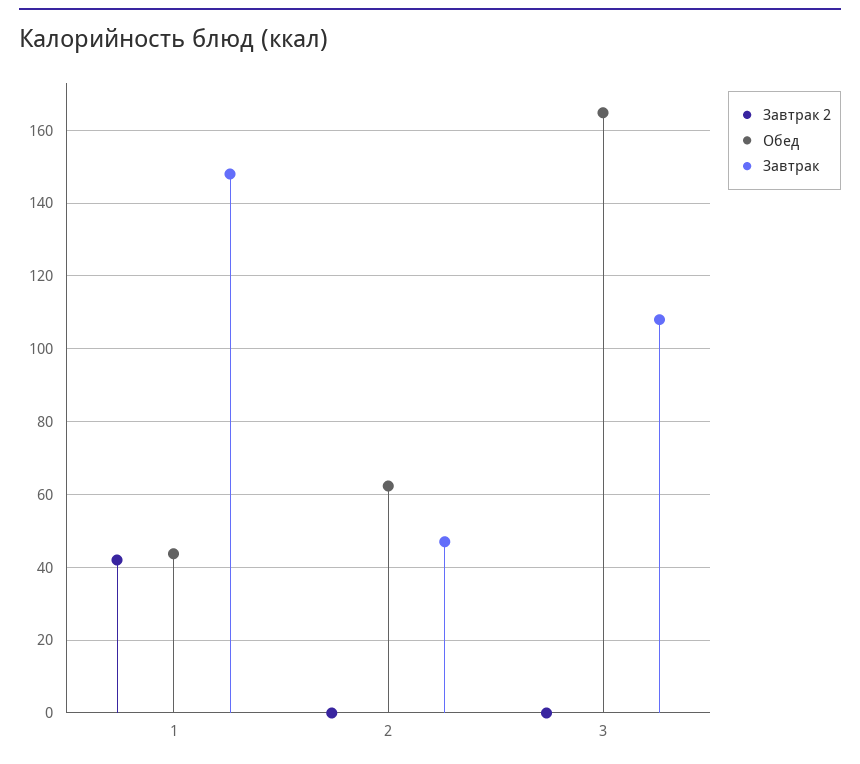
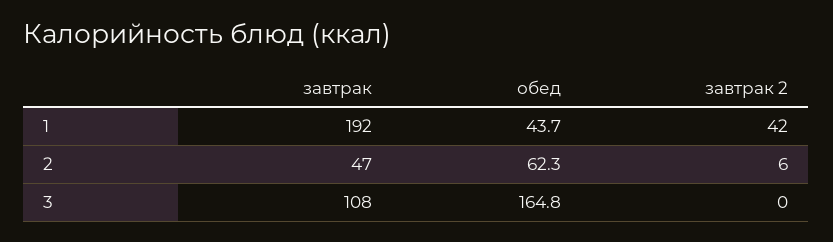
  {
    "Завтрак 2": {
      "1": 42,
-     "2": 0,
+     "2": 6,
      "3": 0
    },
    "Обед": {
      "1": 43.7,
      "2": 62.3,
      "3": 164.8
    },
    "Завтрак": {
-     "1": 148,
+     "1": 192,
      "2": 47,
      "3": 108
    }
  }

